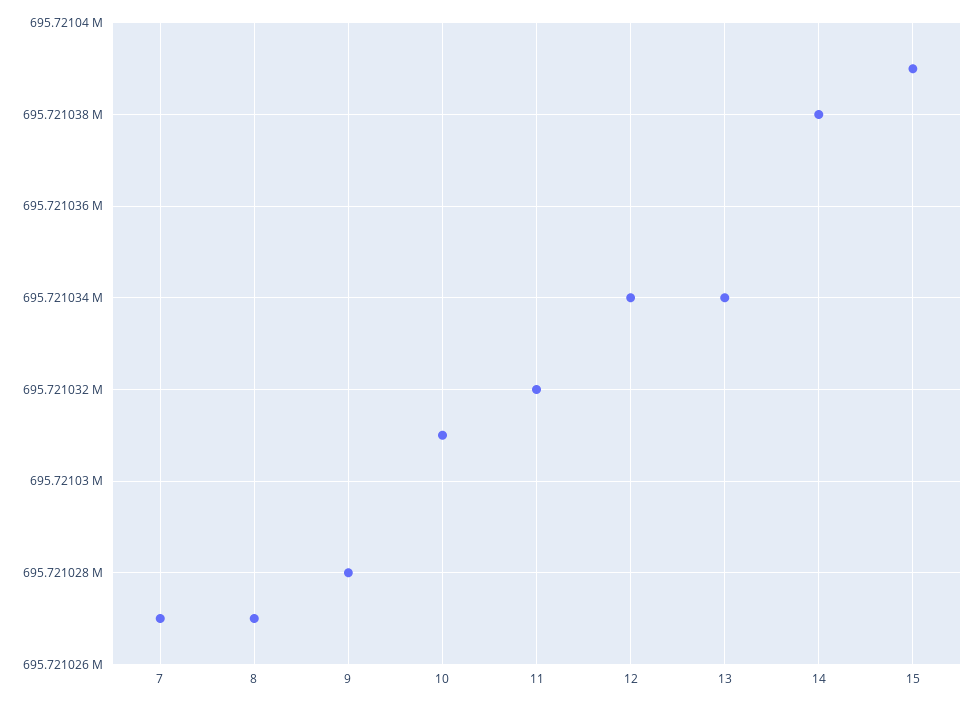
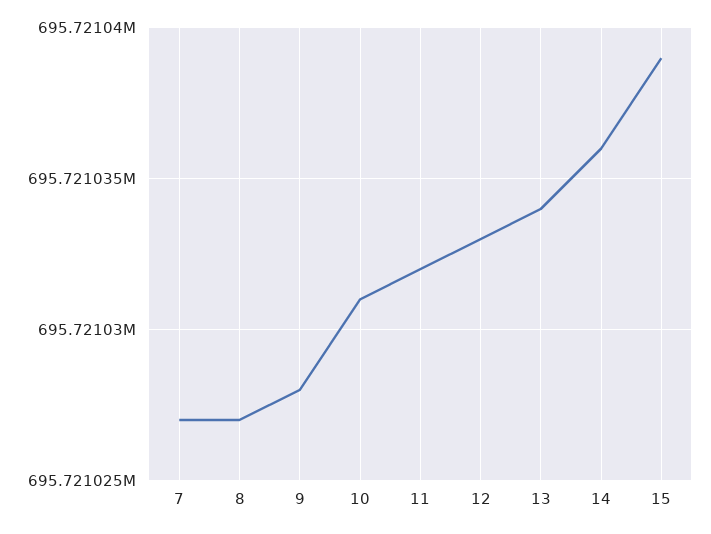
  {
    "7": 695721027,
    "8": 695721027,
    "9": 695721028,
    "10": 695721031,
    "11": 695721032,
-   "12": 695721034,
+   "12": 695721033,
    "13": 695721034,
-   "14": 695721038,
+   "14": 695721036,
    "15": 695721039
  }

